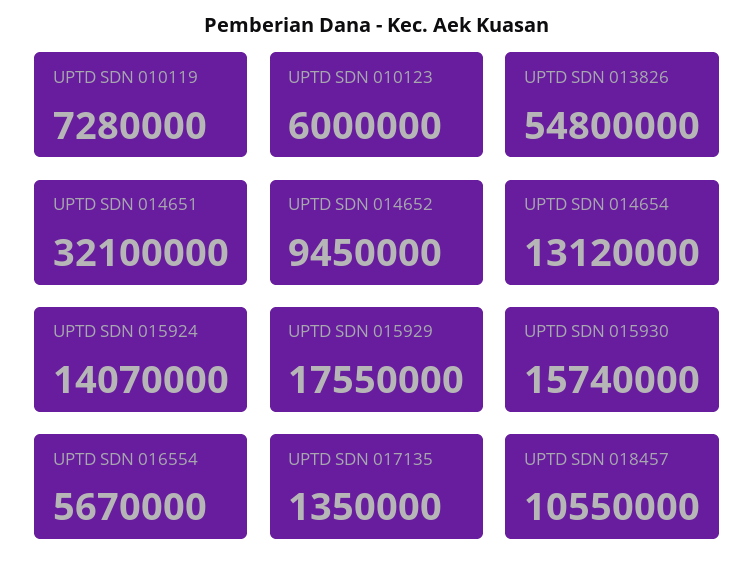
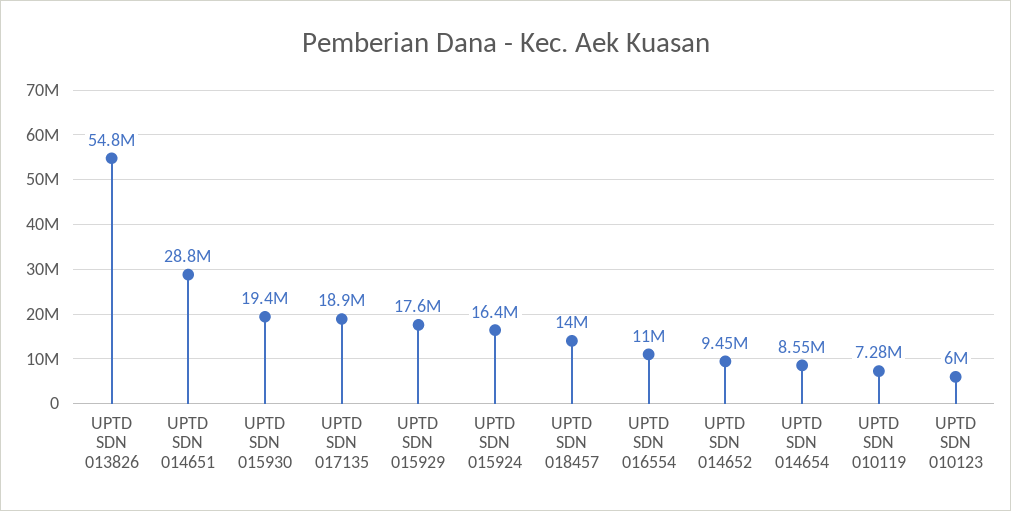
  {
    "UPTD SDN 010119": 7280000,
    "UPTD SDN 010123": 6000000,
    "UPTD SDN 013826": 54800000,
-   "UPTD SDN 014651": 32100000,
+   "UPTD SDN 014651": 28800000,
    "UPTD SDN 014652": 9450000,
-   "UPTD SDN 014654": 13120000,
+   "UPTD SDN 014654": 8550000,
-   "UPTD SDN 015924": 14070000,
+   "UPTD SDN 015924": 16400000,
    "UPTD SDN 015929": 17550000,
-   "UPTD SDN 015930": 15740000,
+   "UPTD SDN 015930": 19400000,
-   "UPTD SDN 016554": 5670000,
+   "UPTD SDN 016554": 11000000,
-   "UPTD SDN 017135": 1350000,
+   "UPTD SDN 017135": 18900000,
-   "UPTD SDN 018457": 10550000
+   "UPTD SDN 018457": 14000000
  }

